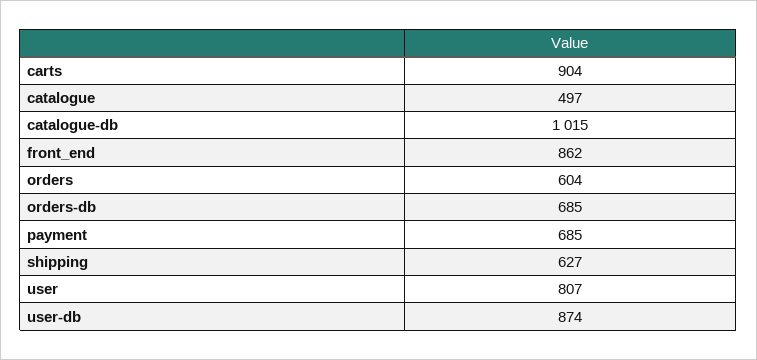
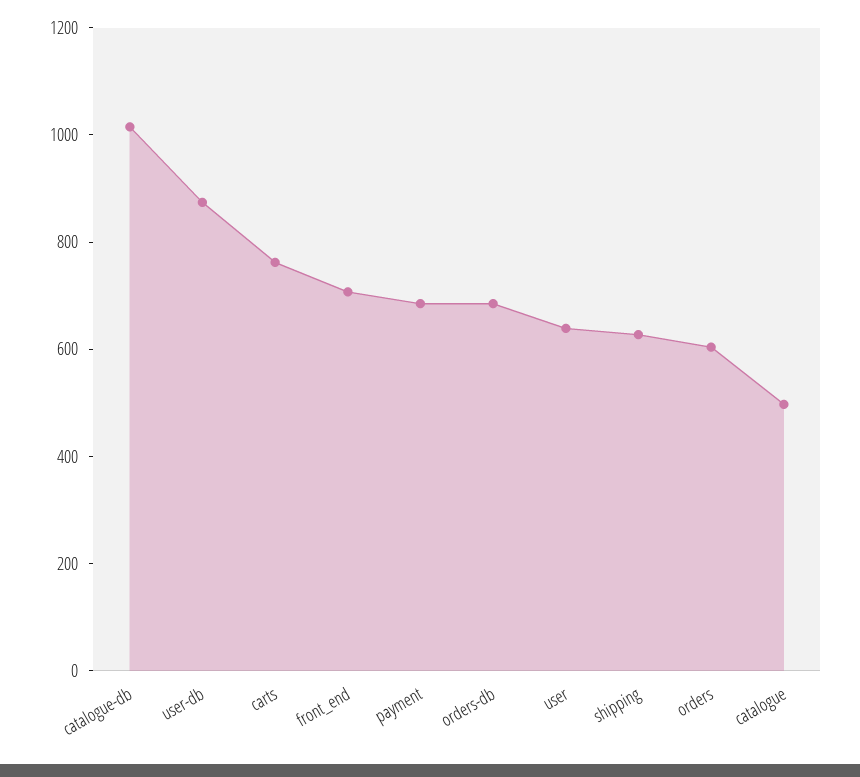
  {
-   "carts": 904,
+   "carts": 750,
    "catalogue": 497,
    "catalogue-db": 1015,
-   "front_end": 862,
+   "front_end": 700,
    "orders": 604,
    "orders-db": 685,
    "payment": 685,
    "shipping": 627,
-   "user": 807,
+   "user": 650,
    "user-db": 874
  }

